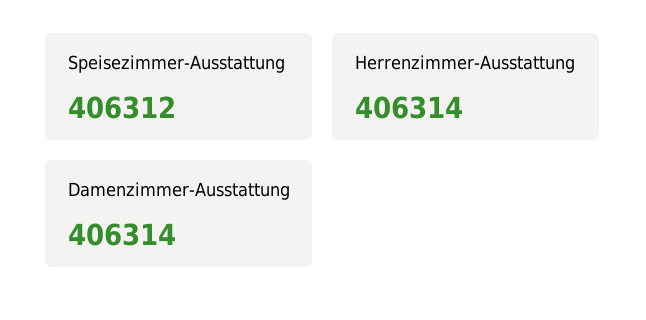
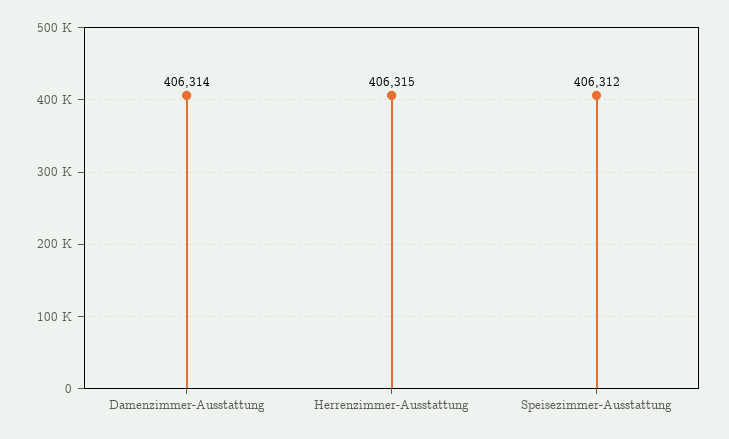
  {
    "Speisezimmer-Ausstattung": 406312,
-   "Herrenzimmer-Ausstattung": 406314,
+   "Herrenzimmer-Ausstattung": 406315,
    "Damenzimmer-Ausstattung": 406314
  }

